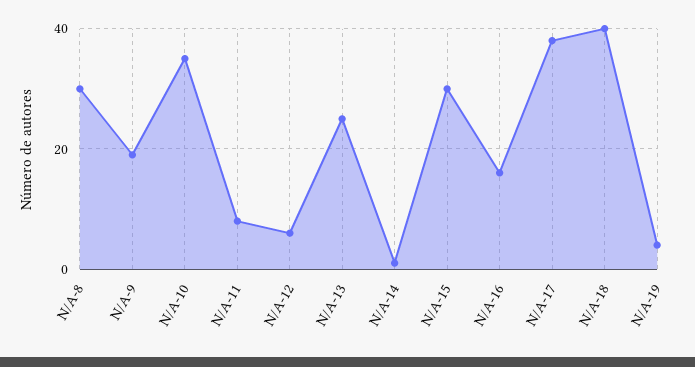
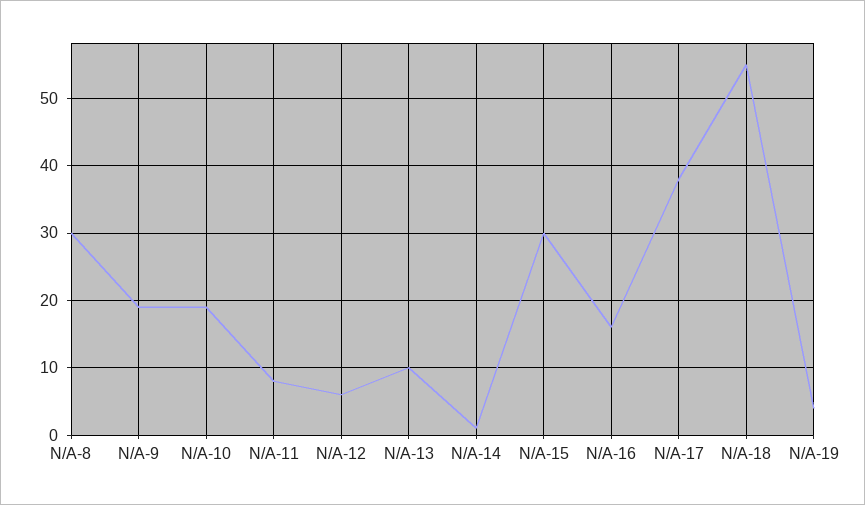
  {
    "N/A-8": 30,
    "N/A-9": 19,
-   "N/A-10": 35,
+   "N/A-10": 19,
    "N/A-11": 8,
    "N/A-12": 6,
-   "N/A-13": 25,
+   "N/A-13": 10,
    "N/A-14": 1,
    "N/A-15": 30,
    "N/A-16": 16,
    "N/A-17": 38,
-   "N/A-18": 40,
+   "N/A-18": 55,
    "N/A-19": 4
  }

